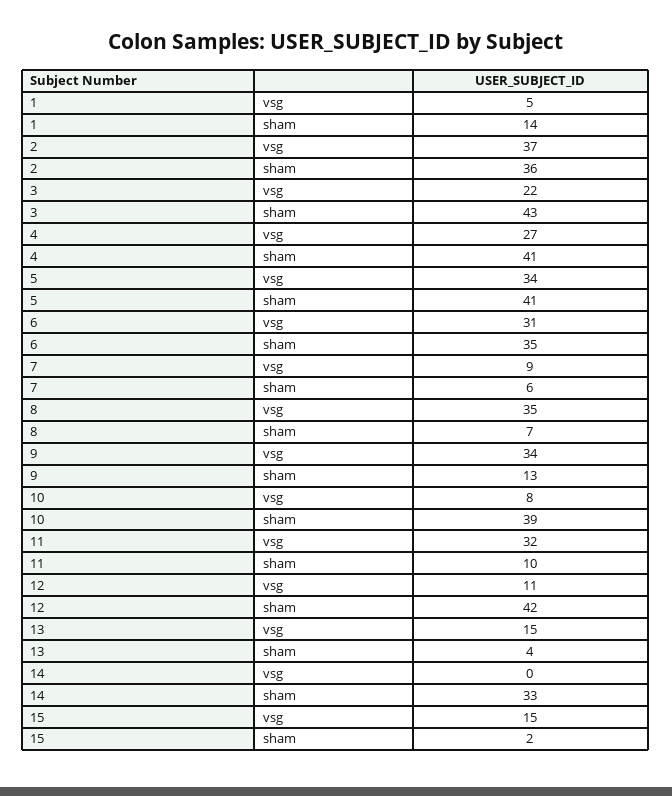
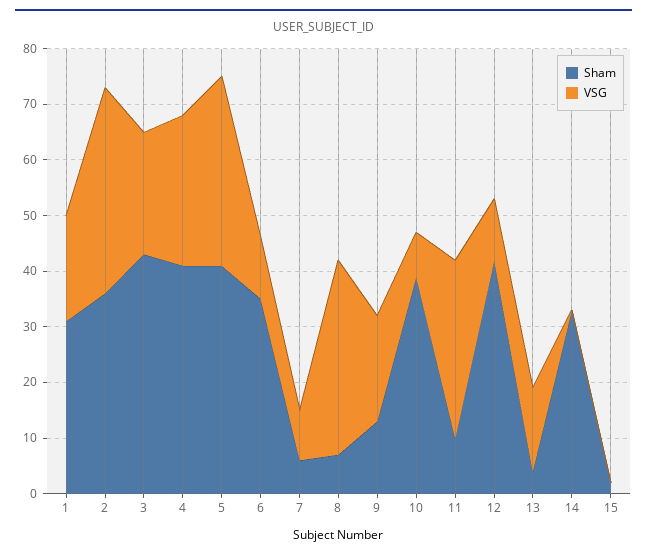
  {
    "vsg": {
-     "1": 5,
+     "1": 20,
      "2": 37,
      "3": 22,
      "4": 27,
      "5": 34,
-     "6": 31,
+     "6": 10,
      "7": 9,
      "8": 35,
-     "9": 34,
+     "9": 20,
      "10": 8,
      "11": 32,
      "12": 11,
      "13": 15,
      "14": 0,
-     "15": 15
+     "15": 0
    },
    "sham": {
-     "1": 14,
+     "1": 30,
      "2": 36,
      "3": 43,
      "4": 41,
      "5": 41,
      "6": 35,
      "7": 6,
      "8": 7,
      "9": 13,
      "10": 39,
      "11": 10,
      "12": 42,
      "13": 4,
      "14": 33,
      "15": 2
    }
  }

